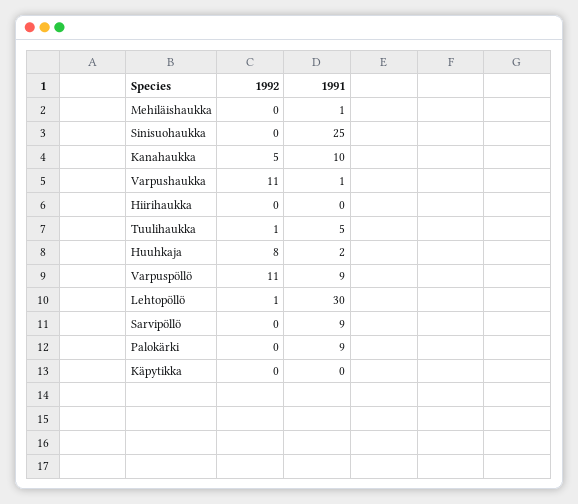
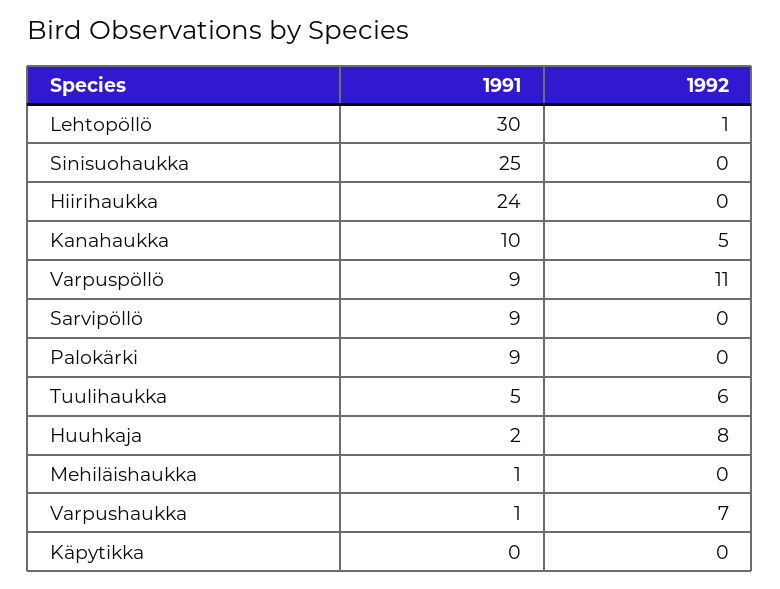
  {
    "1992": {
      "Mehiläishaukka": 0,
      "Sinisuohaukka": 0,
      "Kanahaukka": 5,
-     "Varpushaukka": 11,
+     "Varpushaukka": 7,
      "Hiirihaukka": 0,
-     "Tuulihaukka": 1,
+     "Tuulihaukka": 6,
      "Huuhkaja": 8,
      "Varpuspöllö": 11,
      "Lehtopöllö": 1,
      "Sarvipöllö": 0,
      "Palokärki": 0,
      "Käpytikka": 0
    },
    "1991": {
      "Mehiläishaukka": 1,
      "Sinisuohaukka": 25,
      "Kanahaukka": 10,
      "Varpushaukka": 1,
-     "Hiirihaukka": 0,
+     "Hiirihaukka": 24,
      "Tuulihaukka": 5,
      "Huuhkaja": 2,
      "Varpuspöllö": 9,
      "Lehtopöllö": 30,
      "Sarvipöllö": 9,
      "Palokärki": 9,
      "Käpytikka": 0
    }
  }

